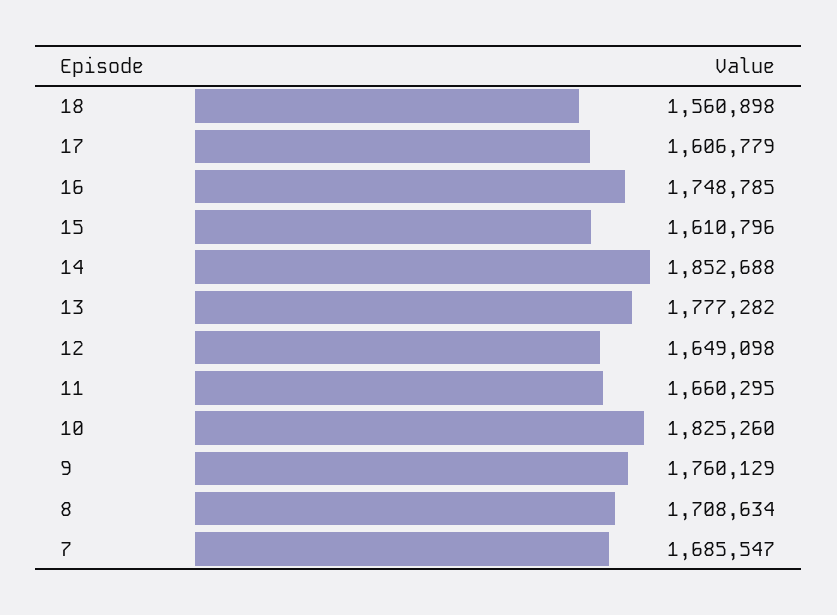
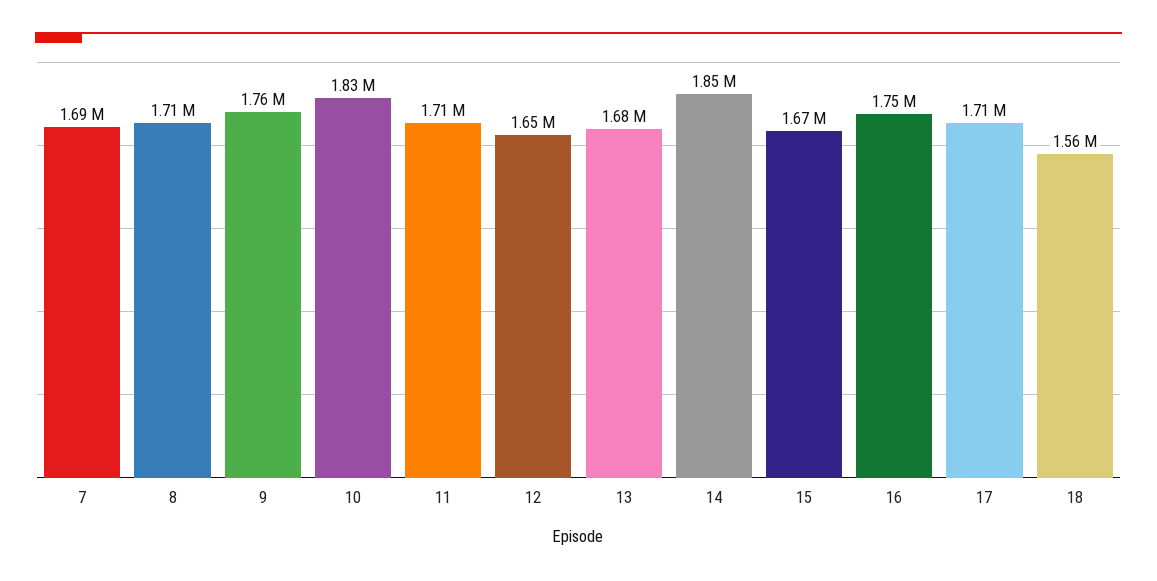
  {
    "18": 1560898,
-   "17": 1606779,
+   "17": 1710000,
    "16": 1748785,
-   "15": 1610796,
+   "15": 1670000,
    "14": 1852688,
-   "13": 1777282,
+   "13": 1680000,
    "12": 1649098,
-   "11": 1660295,
+   "11": 1710000,
    "10": 1825260,
    "9": 1760129,
    "8": 1708634,
    "7": 1685547
  }

